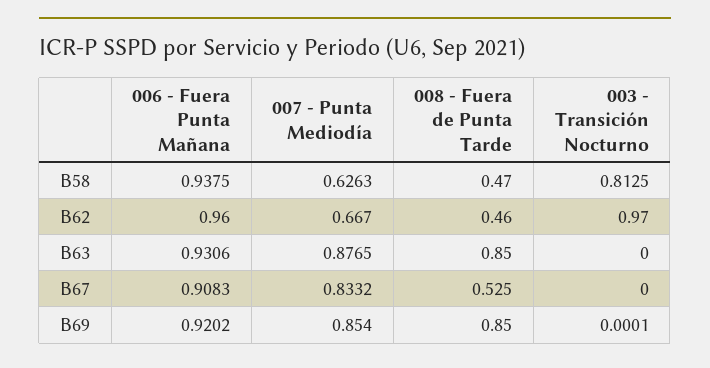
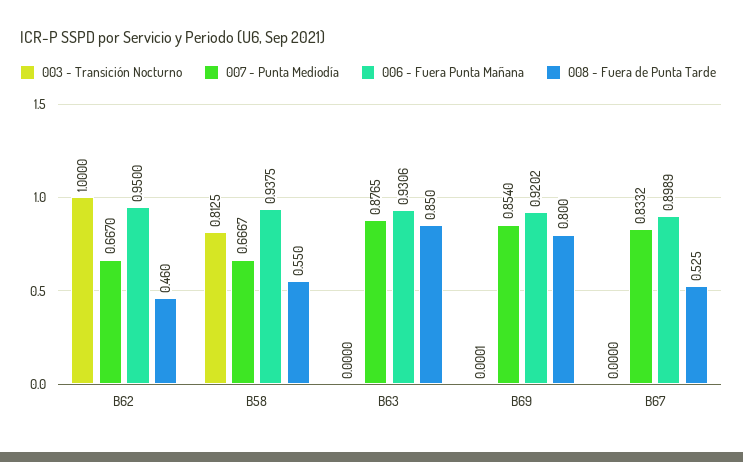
  {
    "006 - Fuera Punta Mañana": {
      "B58": 0.9375,
-     "B62": 0.96,
+     "B62": 0.95,
      "B63": 0.9306,
-     "B67": 0.9083,
+     "B67": 0.8989,
      "B69": 0.9202
    },
    "007 - Punta Mediodía": {
-     "B58": 0.6263,
+     "B58": 0.6667,
      "B62": 0.667,
      "B63": 0.8765,
      "B67": 0.8332,
      "B69": 0.854
    },
    "008 - Fuera de Punta Tarde": {
-     "B58": 0.47,
+     "B58": 0.55,
      "B62": 0.46,
      "B63": 0.85,
      "B67": 0.525,
-     "B69": 0.85
+     "B69": 0.8
    },
    "003 - Transición Nocturno": {
      "B58": 0.8125,
-     "B62": 0.97,
+     "B62": 1,
      "B63": 0,
      "B67": 0,
      "B69": 0.0001
    }
  }

